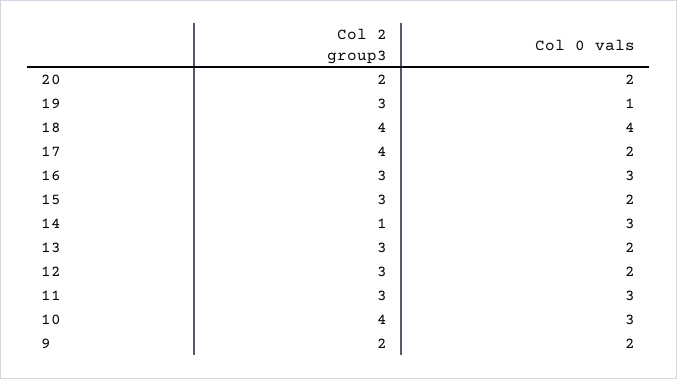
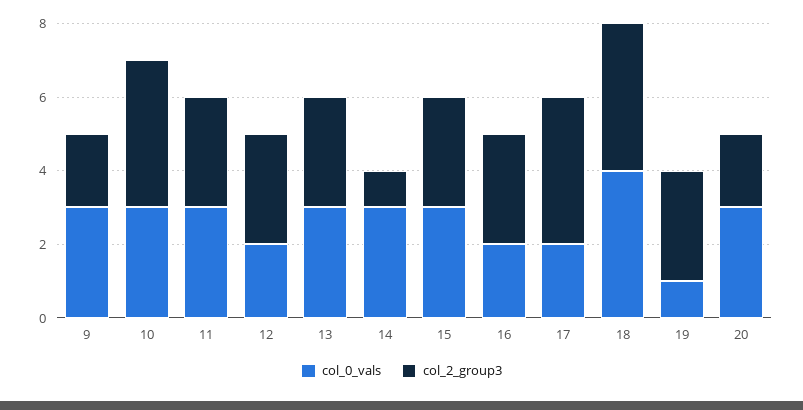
  {
    "Col 2 group3": {
      "20": 2,
      "19": 3,
      "18": 4,
      "17": 4,
      "16": 3,
      "15": 3,
      "14": 1,
      "13": 3,
      "12": 3,
      "11": 3,
      "10": 4,
      "9": 2
    },
    "Col 0 vals": {
-     "20": 2,
+     "20": 3,
      "19": 1,
      "18": 4,
      "17": 2,
-     "16": 3,
+     "16": 2,
-     "15": 2,
+     "15": 3,
      "14": 3,
-     "13": 2,
+     "13": 3,
      "12": 2,
      "11": 3,
      "10": 3,
-     "9": 2
+     "9": 3
    }
  }

